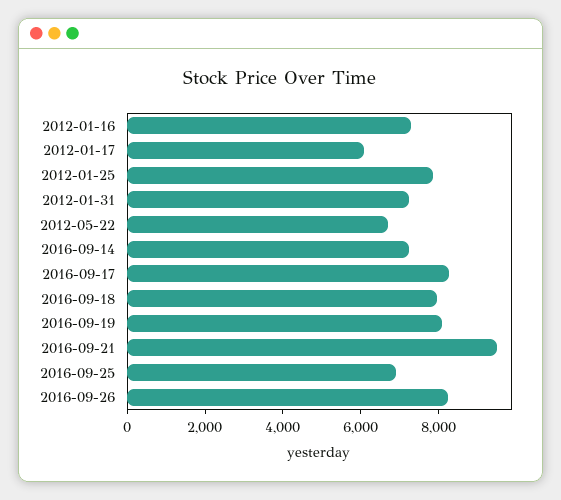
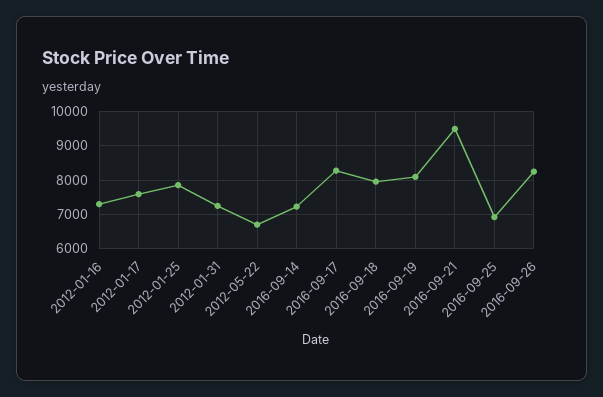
  {
    "2012-01-16": 7400,
-   "2012-01-17": 6000,
+   "2012-01-17": 7600,
    "2012-01-25": 7800,
    "2012-01-31": 7200,
    "2012-05-22": 6800,
    "2016-09-14": 7200,
    "2016-09-17": 8200,
    "2016-09-18": 8000,
    "2016-09-19": 8000,
    "2016-09-21": 9400,
    "2016-09-25": 7000,
    "2016-09-26": 8200
  }

